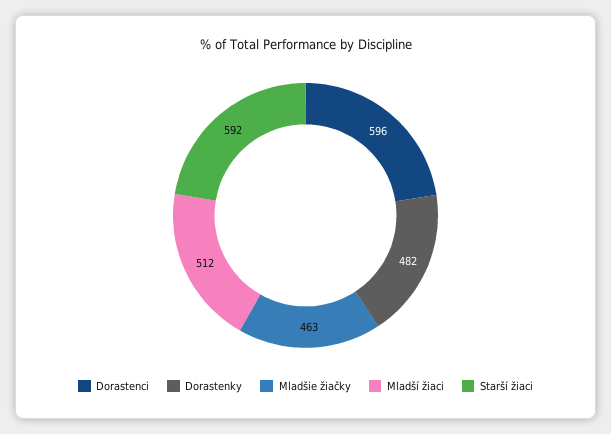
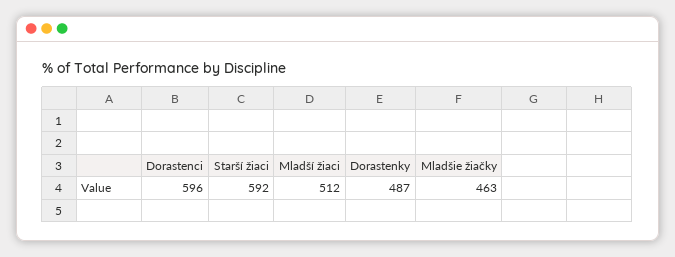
  {
    "Dorastenci": 596,
-   "Dorastenky": 482,
+   "Dorastenky": 487,
    "Mladšie žiačky": 463,
    "Mladší žiaci": 512,
    "Starší žiaci": 592
  }

